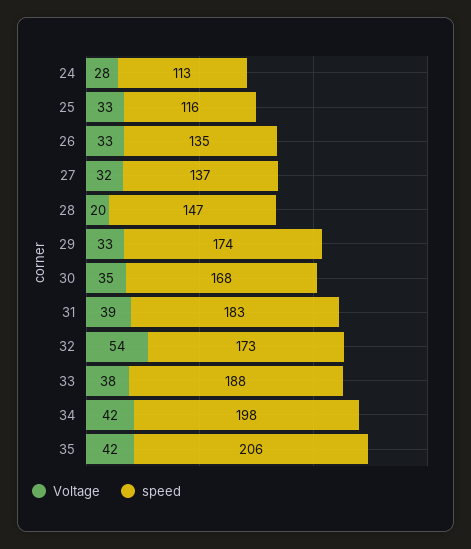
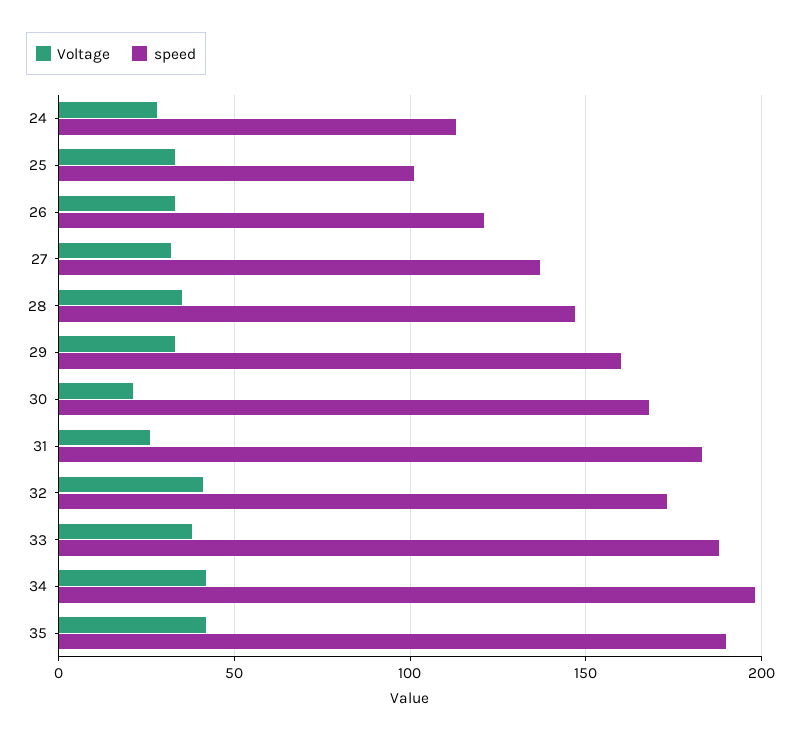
  {
    "Voltage": {
      "24": 28,
      "25": 33,
      "26": 33,
      "27": 32,
-     "28": 20,
+     "28": 35,
      "29": 33,
-     "30": 35,
+     "30": 20,
-     "31": 39,
+     "31": 25,
-     "32": 54,
+     "32": 40,
      "33": 38,
      "34": 42,
      "35": 42
    },
    "speed": {
      "24": 113,
-     "25": 116,
+     "25": 100,
-     "26": 135,
+     "26": 120,
      "27": 137,
      "28": 147,
-     "29": 174,
+     "29": 160,
      "30": 168,
      "31": 183,
      "32": 173,
      "33": 188,
      "34": 198,
-     "35": 206
+     "35": 190
    }
  }

